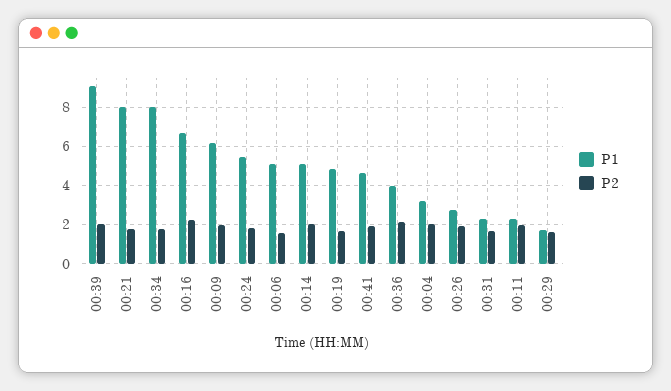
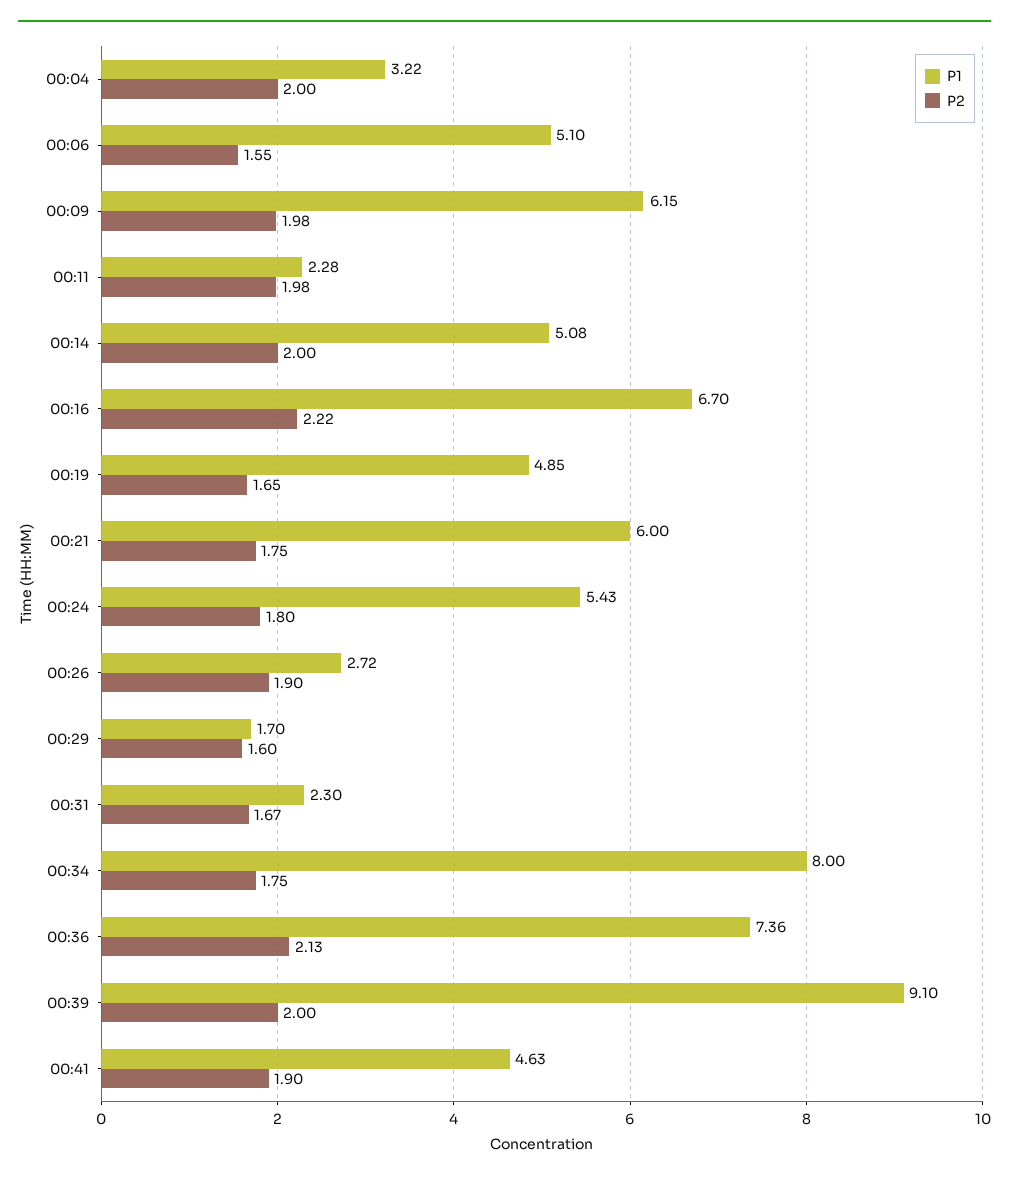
  {
    "P1": {
      "00:39": 9.1,
-     "00:21": 8,
+     "00:21": 6,
      "00:34": 8,
      "00:16": 6.7,
      "00:09": 6.15,
      "00:24": 5.43,
      "00:06": 5.1,
      "00:14": 5.08,
      "00:19": 4.85,
      "00:41": 4.63,
-     "00:36": 4,
+     "00:36": 7.36,
      "00:04": 3.22,
      "00:26": 2.72,
      "00:31": 2.3,
      "00:11": 2.28,
      "00:29": 1.7
    },
    "P2": {
      "00:39": 2,
      "00:21": 1.75,
      "00:34": 1.75,
      "00:16": 2.22,
      "00:09": 1.98,
      "00:24": 1.8,
      "00:06": 1.55,
      "00:14": 2,
      "00:19": 1.65,
      "00:41": 1.9,
      "00:36": 2.13,
      "00:04": 2,
      "00:26": 1.9,
      "00:31": 1.67,
      "00:11": 1.98,
      "00:29": 1.6
    }
  }

